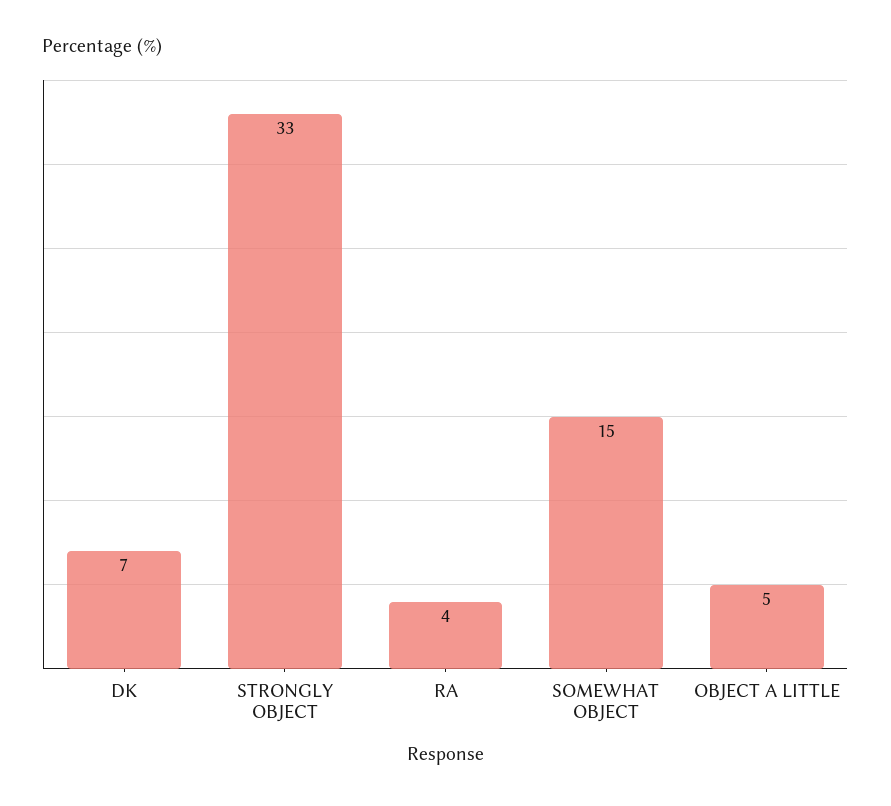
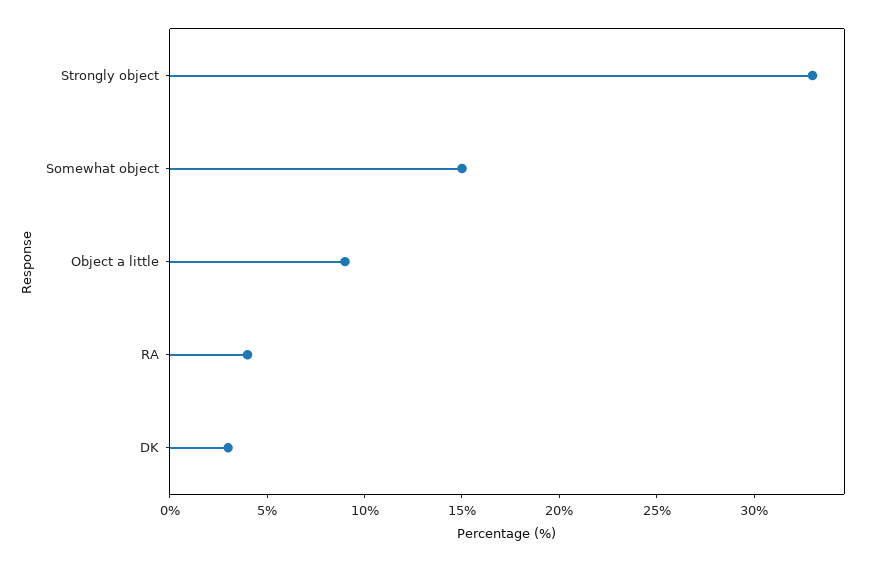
  {
-   "DK": 7,
+   "DK": 3,
    "STRONGLY OBJECT": 33,
    "RA": 4,
    "SOMEWHAT OBJECT": 15,
-   "OBJECT A LITTLE": 5
+   "OBJECT A LITTLE": 9
  }

